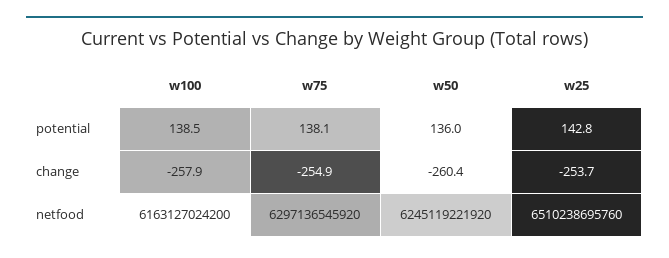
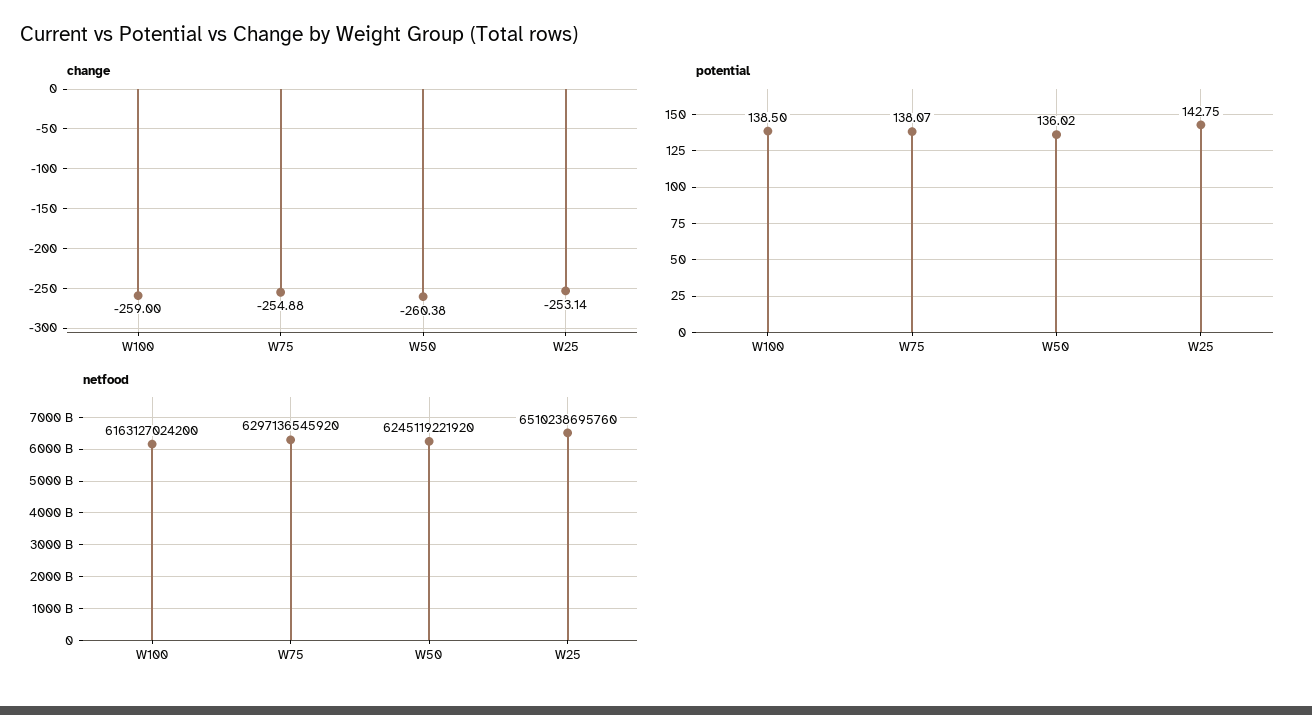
  {
    "potential": {
      "w100": 138.5,
      "w75": 138.07,
      "w50": 136.02,
      "w25": 142.75
    },
    "change": {
-     "w100": -257.9,
+     "w100": -259,
      "w75": -254.88,
      "w50": -260.38,
-     "w25": -253.7
+     "w25": -253.14
    },
    "netfood": {
      "w100": 6163127024200,
      "w75": 6297136545920,
      "w50": 6245119221920,
      "w25": 6510238695760
    }
  }

